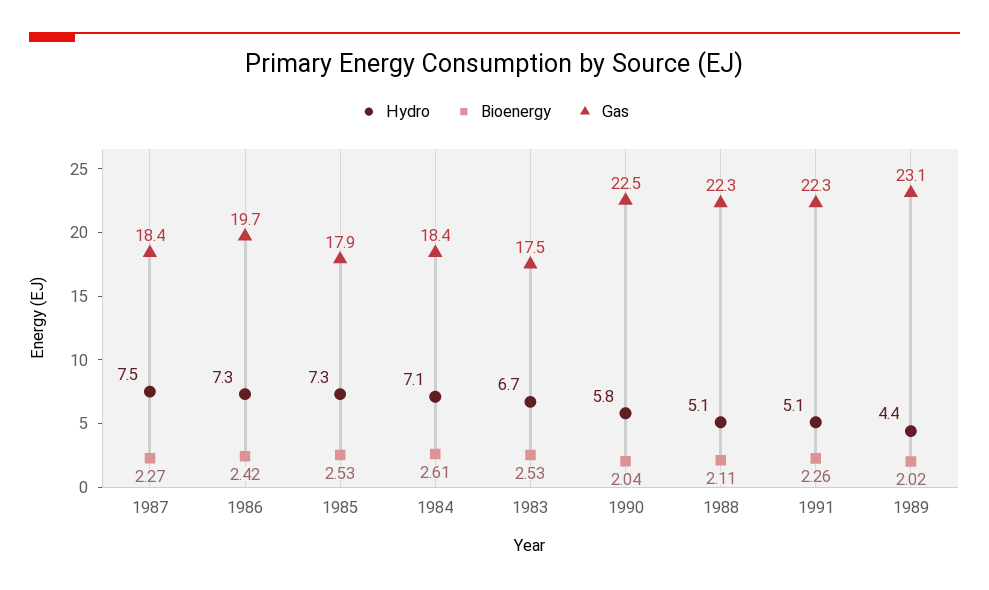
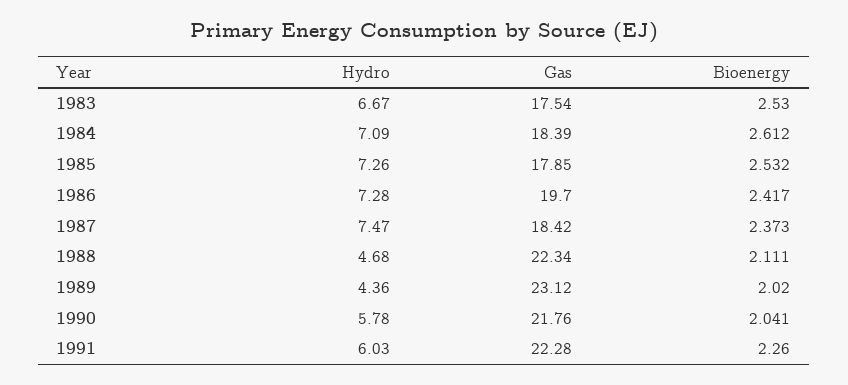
  {
    "Hydro": {
      "1987": 7.47,
      "1986": 7.28,
      "1985": 7.26,
      "1984": 7.09,
      "1983": 6.67,
      "1990": 5.78,
-     "1988": 5.1,
+     "1988": 4.68,
-     "1991": 5.1,
+     "1991": 6.03,
      "1989": 4.36
    },
    "Bioenergy": {
-     "1987": 2.27,
+     "1987": 2.373,
      "1986": 2.417,
      "1985": 2.532,
      "1984": 2.612,
      "1983": 2.53,
      "1990": 2.041,
      "1988": 2.111,
      "1991": 2.26,
      "1989": 2.02
    },
    "Gas": {
      "1987": 18.42,
      "1986": 19.7,
      "1985": 17.85,
      "1984": 18.39,
      "1983": 17.54,
-     "1990": 22.5,
+     "1990": 21.76,
      "1988": 22.34,
      "1991": 22.28,
      "1989": 23.12
    }
  }

